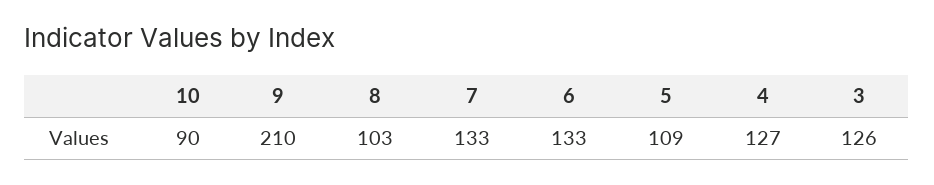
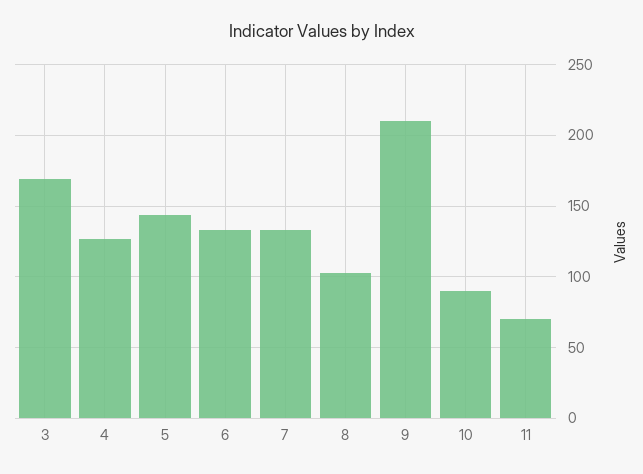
  {
    "10": 90,
    "9": 210,
    "8": 103,
    "7": 133,
    "6": 133,
-   "5": 109,
+   "5": 145,
    "4": 127,
-   "3": 126
+   "3": 170,
+   "11": 70
  }

